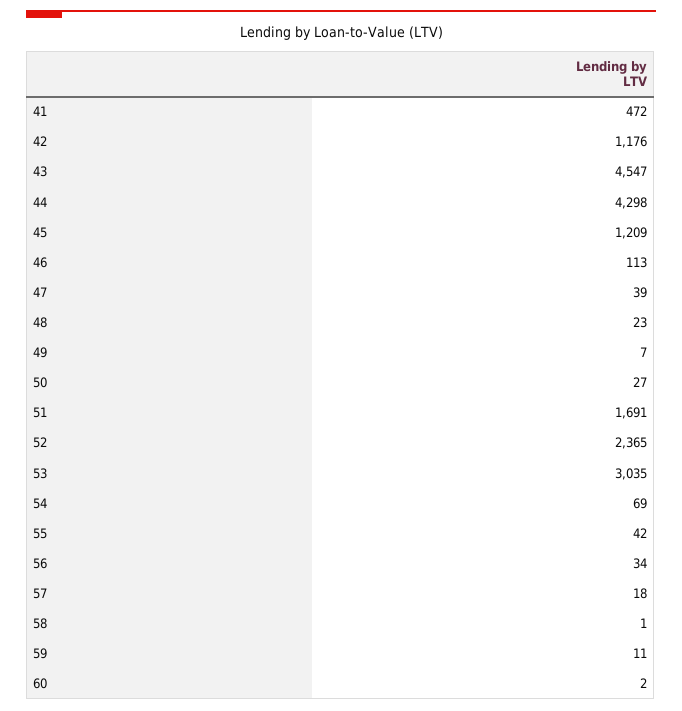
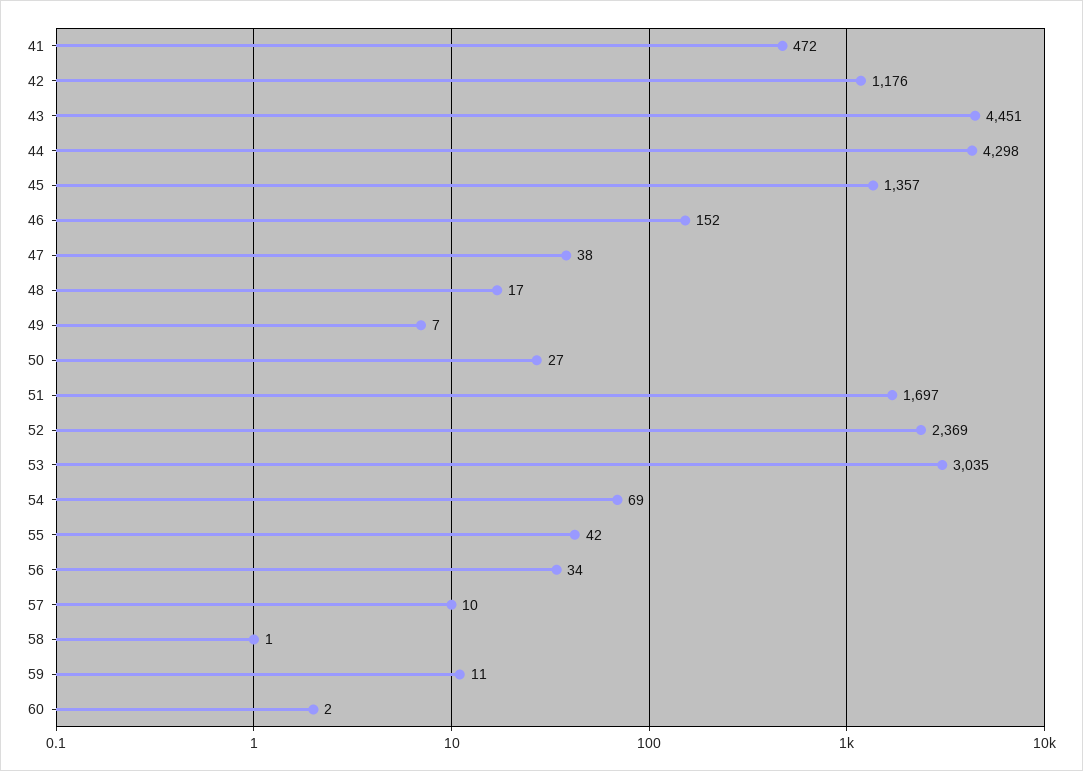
  {
    "41": 472,
    "42": 1176,
-   "43": 4547,
+   "43": 4451,
    "44": 4298,
-   "45": 1209,
+   "45": 1357,
-   "46": 113,
+   "46": 152,
-   "47": 39,
+   "47": 38,
-   "48": 23,
+   "48": 17,
    "49": 7,
    "50": 27,
-   "51": 1691,
+   "51": 1697,
-   "52": 2365,
+   "52": 2369,
    "53": 3035,
    "54": 69,
    "55": 42,
    "56": 34,
-   "57": 18,
+   "57": 10,
    "58": 1,
    "59": 11,
    "60": 2
  }

